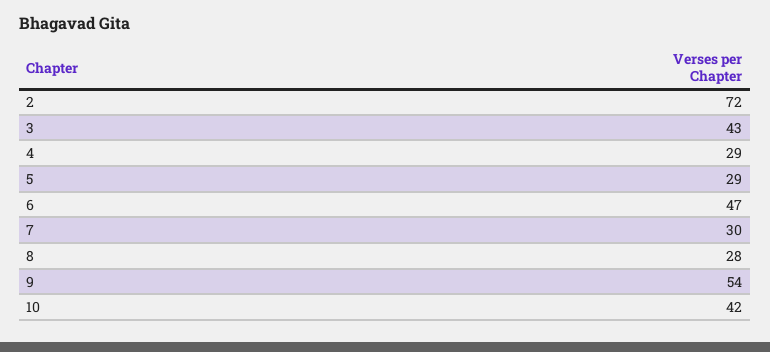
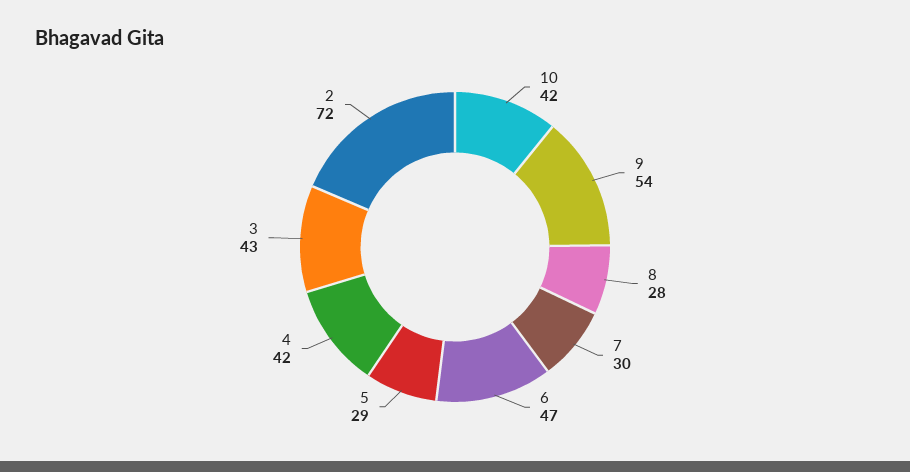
  {
    "2": 72,
    "3": 43,
-   "4": 29,
+   "4": 42,
    "5": 29,
    "6": 47,
    "7": 30,
    "8": 28,
    "9": 54,
    "10": 42
  }

